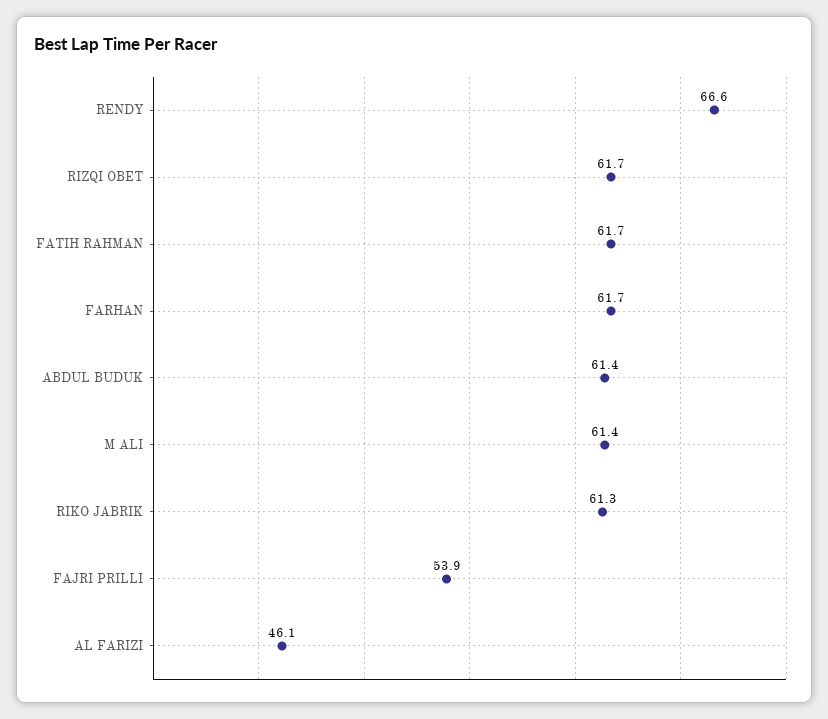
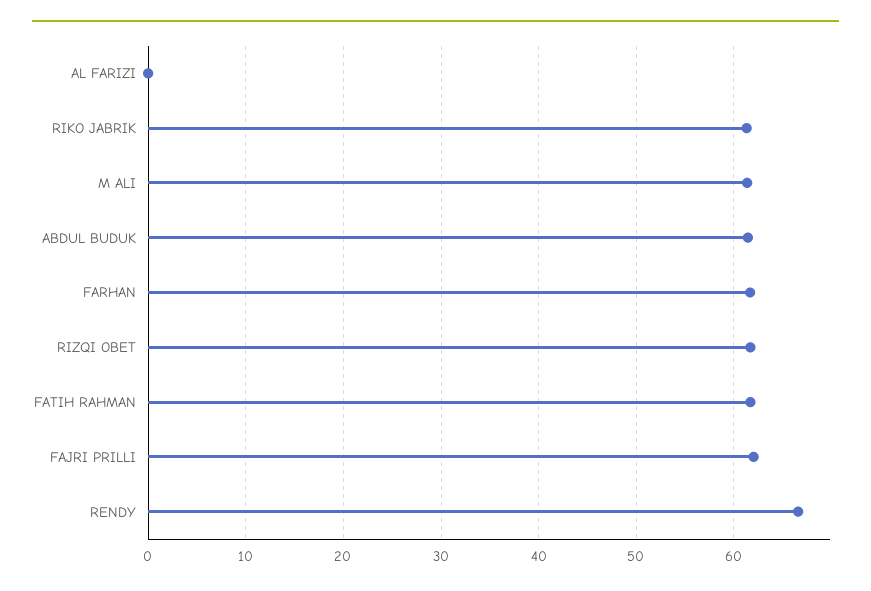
  {
    "RENDY": 66.6,
    "RIZQI OBET": 61.7,
    "FATIH RAHMAN": 61.7,
    "FARHAN": 61.7,
    "ABDUL BUDUK": 61.4,
    "M ALI": 61.4,
    "RIKO JABRIK": 61.3,
-   "FAJRI PRILLI": 53.9,
+   "FAJRI PRILLI": 62,
-   "AL FARIZI": 46.1
+   "AL FARIZI": 0
  }

